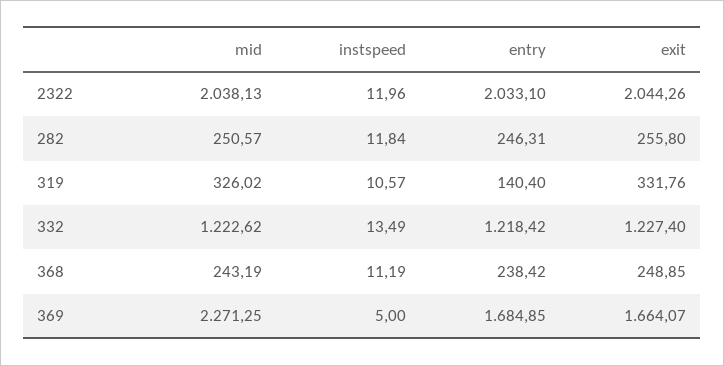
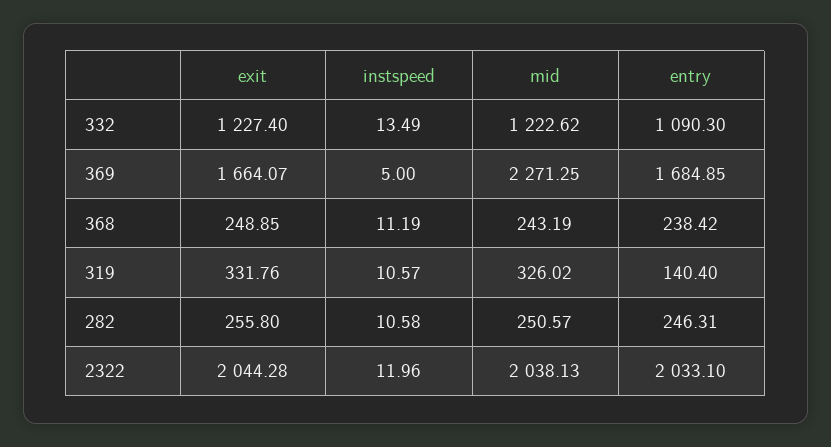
  {
    "mid": {
      "2322": 2038.13,
      "282": 250.57,
      "319": 326.02,
      "332": 1222.62,
      "368": 243.19,
      "369": 2271.25
    },
    "instspeed": {
      "2322": 11.96,
-     "282": 11.84,
+     "282": 10.58,
      "319": 10.57,
      "332": 13.49,
      "368": 11.19,
      "369": 5
    },
    "entry": {
      "2322": 2033.1,
      "282": 246.31,
      "319": 140.4,
-     "332": 1218.42,
+     "332": 1090.3,
      "368": 238.42,
      "369": 1684.85
    },
    "exit": {
-     "2322": 2044.26,
+     "2322": 2044.28,
      "282": 255.8,
      "319": 331.76,
      "332": 1227.4,
      "368": 248.85,
      "369": 1664.07
    }
  }

